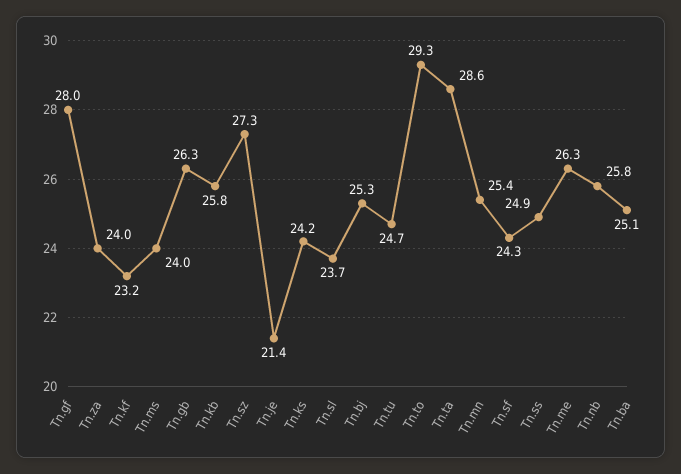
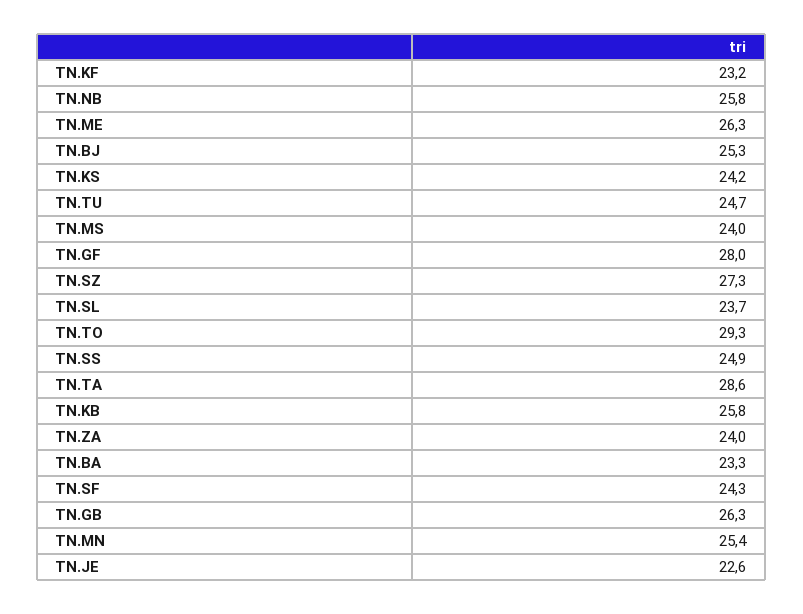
  {
    "Tn.gf": 28,
    "Tn.za": 24,
    "Tn.kf": 23.2,
    "Tn.ms": 24,
    "Tn.gb": 26.3,
    "Tn.kb": 25.8,
    "Tn.sz": 27.3,
-   "Tn.je": 21.4,
+   "Tn.je": 22.6,
    "Tn.ks": 24.2,
    "Tn.sl": 23.7,
    "Tn.bj": 25.3,
    "Tn.tu": 24.7,
    "Tn.to": 29.3,
    "Tn.ta": 28.6,
    "Tn.mn": 25.4,
    "Tn.sf": 24.3,
    "Tn.ss": 24.9,
    "Tn.me": 26.3,
    "Tn.nb": 25.8,
-   "Tn.ba": 25.1
+   "Tn.ba": 23.3
  }

